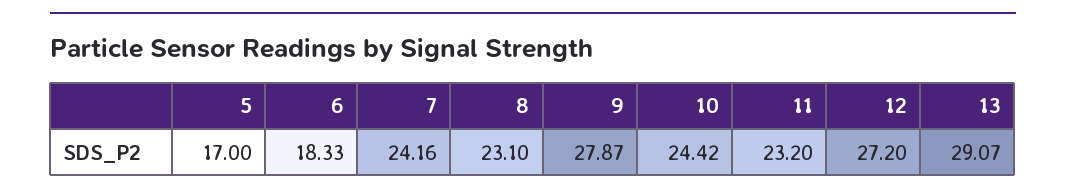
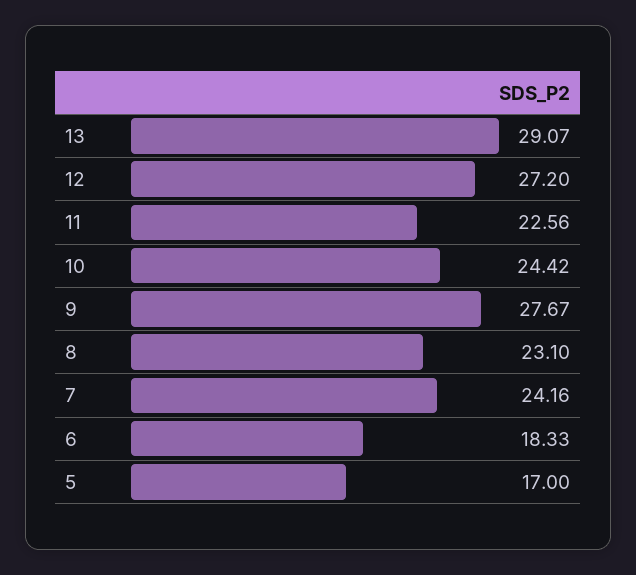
  {
    "5": 17,
    "6": 18.33,
    "7": 24.16,
    "8": 23.1,
-   "9": 27.87,
+   "9": 27.67,
    "10": 24.42,
-   "11": 23.2,
+   "11": 22.56,
    "12": 27.2,
    "13": 29.07
  }

